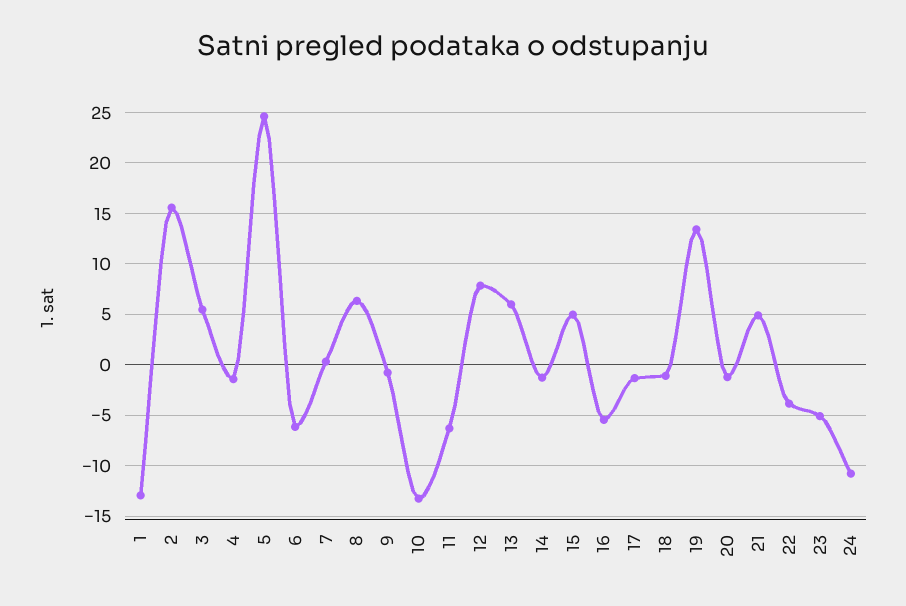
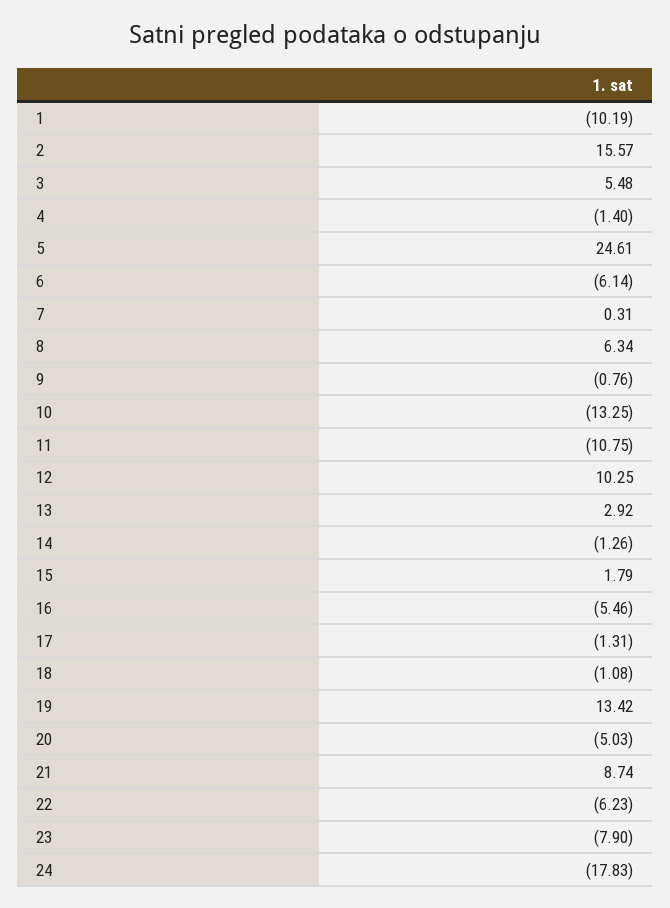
  {
-   "1": -13,
+   "1": -10.19,
    "2": 15.57,
    "3": 5.48,
    "4": -1.4,
    "5": 24.61,
    "6": -6.14,
    "7": 0.31,
    "8": 6.34,
    "9": -0.76,
    "10": -13.25,
-   "11": -6,
+   "11": -10.75,
-   "12": 8,
+   "12": 10.25,
-   "13": 6,
+   "13": 2.92,
    "14": -1.26,
-   "15": 5,
+   "15": 1.79,
    "16": -5.46,
    "17": -1.31,
    "18": -1.08,
    "19": 13.42,
-   "20": -1,
+   "20": -5.03,
-   "21": 5,
+   "21": 8.74,
-   "22": -4,
+   "22": -6.23,
-   "23": -5,
+   "23": -7.9,
-   "24": -11
+   "24": -17.83
  }

